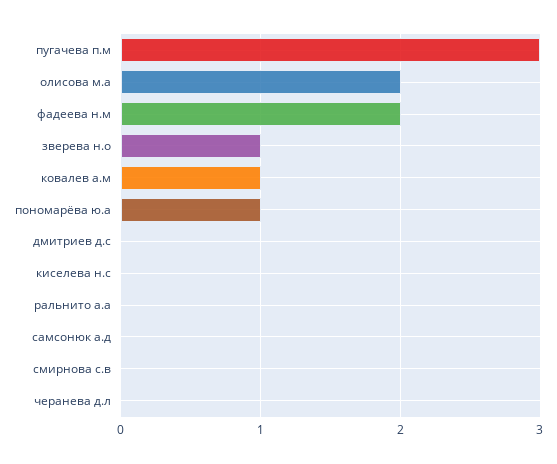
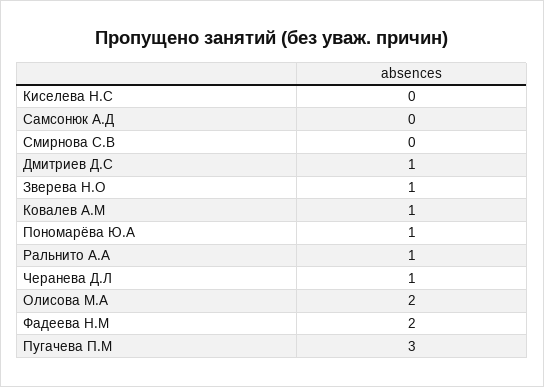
  {
    "пугачева п.м": 3,
    "олисова м.а": 2,
    "фадеева н.м": 2,
    "зверева н.о": 1,
    "ковалев а.м": 1,
    "пономарёва ю.а": 1,
-   "дмитриев д.с": 0,
+   "дмитриев д.с": 1,
    "киселева н.с": 0,
-   "ральнито а.а": 0,
+   "ральнито а.а": 1,
    "самсонюк а.д": 0,
    "смирнова с.в": 0,
-   "черанева д.л": 0
+   "черанева д.л": 1
  }

